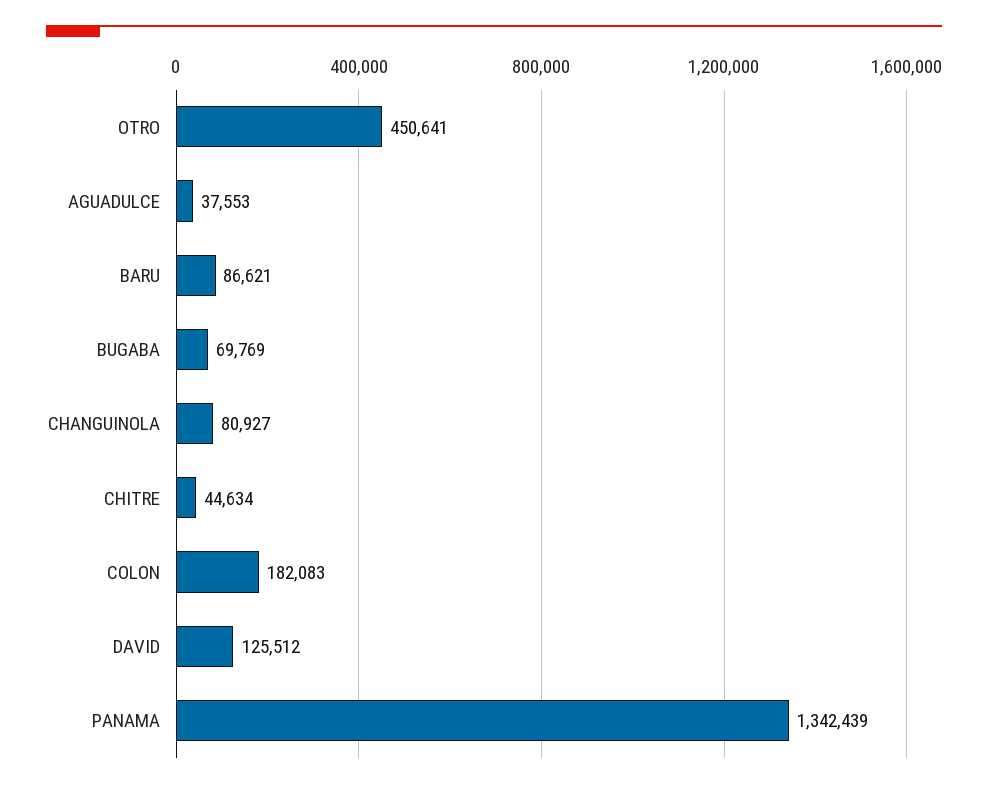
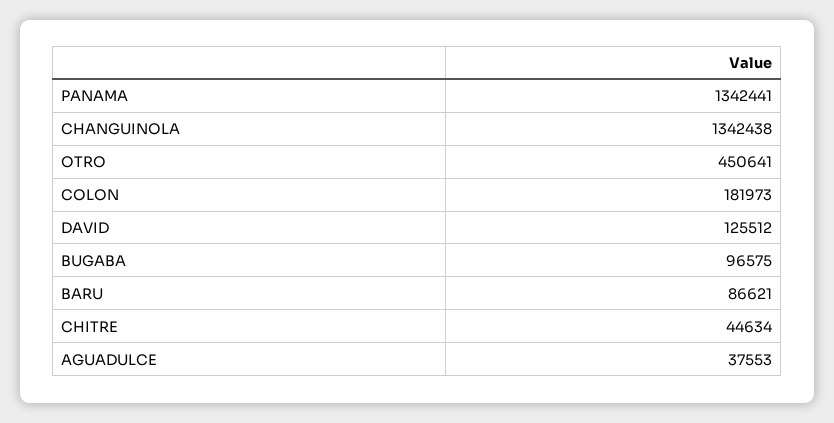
  {
    "OTRO": 450641,
    "AGUADULCE": 37553,
    "BARU": 86621,
-   "BUGABA": 69769,
+   "BUGABA": 96575,
-   "CHANGUINOLA": 80927,
+   "CHANGUINOLA": 1342438,
    "CHITRE": 44634,
-   "COLON": 182083,
+   "COLON": 181973,
    "DAVID": 125512,
-   "PANAMA": 1342439
+   "PANAMA": 1342441
  }

